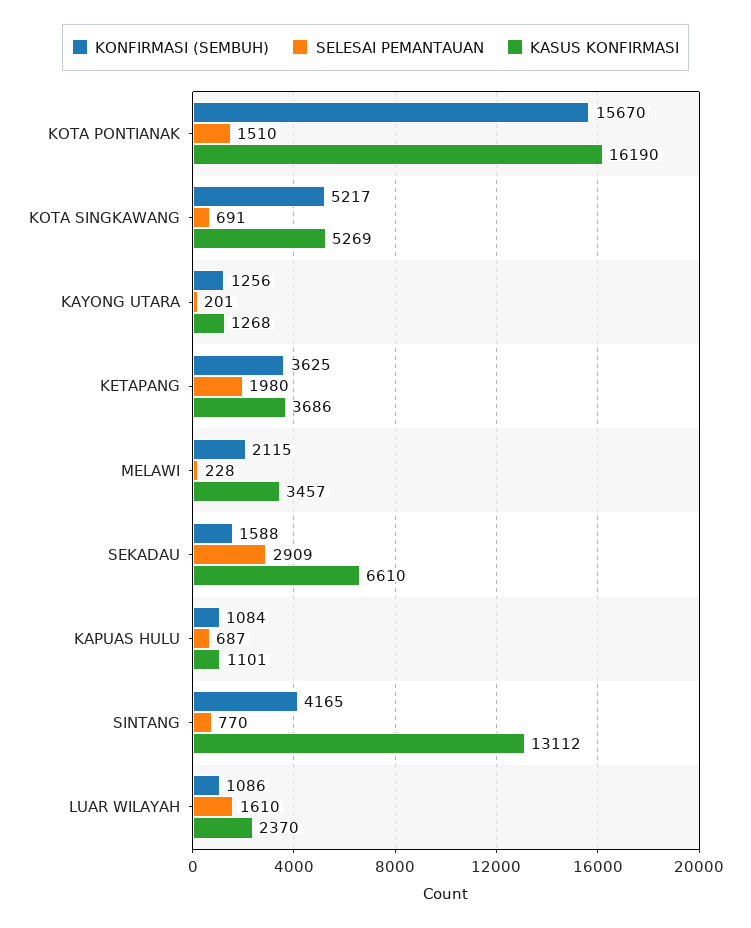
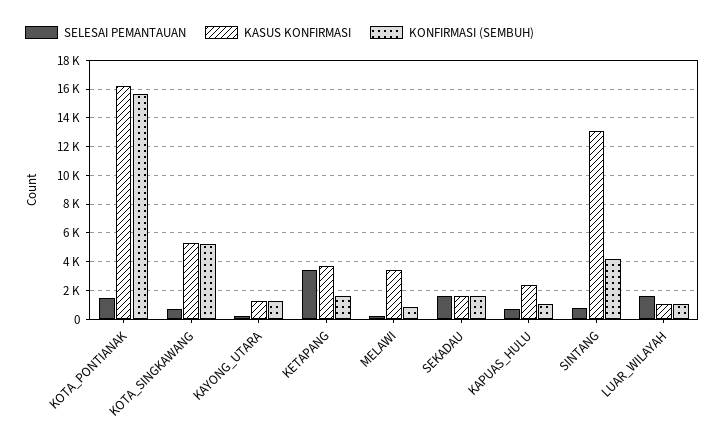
  {
    "KONFIRMASI (SEMBUH)": {
      "KOTA PONTIANAK": 15670,
      "KOTA SINGKAWANG": 5217,
      "KAYONG UTARA": 1256,
-     "KETAPANG": 3625,
+     "KETAPANG": 1500,
-     "MELAWI": 2115,
+     "MELAWI": 1000,
      "SEKADAU": 1588,
      "KAPUAS HULU": 1084,
      "SINTANG": 4165,
      "LUAR WILAYAH": 1086
    },
    "SELESAI PEMANTAUAN": {
      "KOTA PONTIANAK": 1510,
      "KOTA SINGKAWANG": 691,
      "KAYONG UTARA": 201,
-     "KETAPANG": 1980,
+     "KETAPANG": 3500,
      "MELAWI": 228,
-     "SEKADAU": 2909,
+     "SEKADAU": 1500,
      "KAPUAS HULU": 687,
      "SINTANG": 770,
      "LUAR WILAYAH": 1610
    },
    "KASUS KONFIRMASI": {
      "KOTA PONTIANAK": 16190,
      "KOTA SINGKAWANG": 5269,
      "KAYONG UTARA": 1268,
      "KETAPANG": 3686,
      "MELAWI": 3457,
-     "SEKADAU": 6610,
+     "SEKADAU": 1500,
-     "KAPUAS HULU": 1101,
+     "KAPUAS HULU": 2500,
      "SINTANG": 13112,
-     "LUAR WILAYAH": 2370
+     "LUAR WILAYAH": 1000
    }
  }

